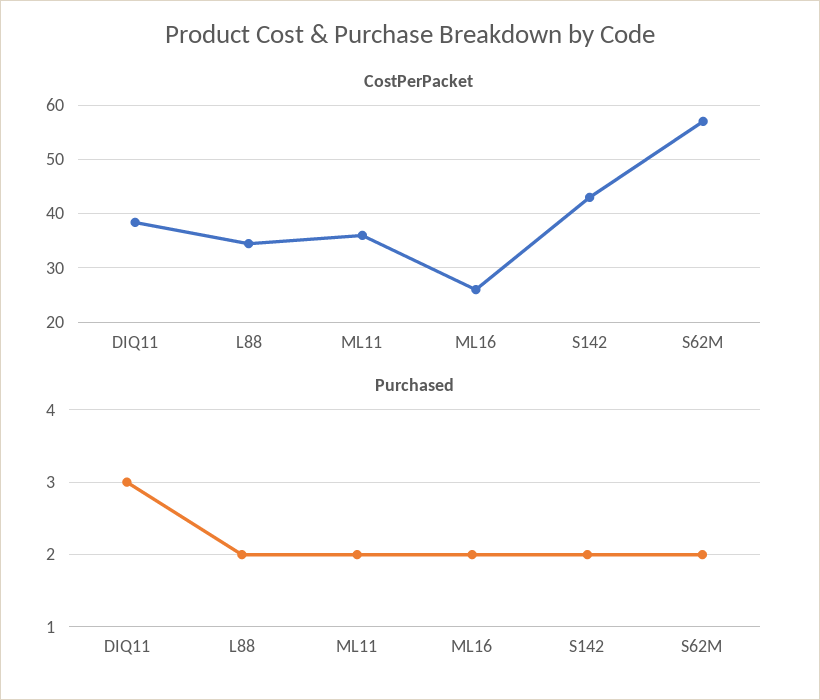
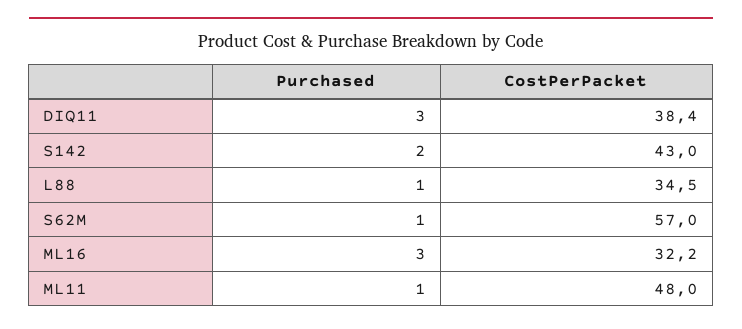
  {
    "CostPerPacket": {
      "DIQ11": 38.4,
      "L88": 34.5,
-     "ML11": 36,
+     "ML11": 48,
-     "ML16": 26,
+     "ML16": 32.2,
      "S142": 43,
      "S62M": 57
    },
    "Purchased": {
      "DIQ11": 3,
-     "L88": 2,
+     "L88": 1,
-     "ML11": 2,
+     "ML11": 1,
-     "ML16": 2,
+     "ML16": 3,
      "S142": 2,
-     "S62M": 2
+     "S62M": 1
    }
  }

